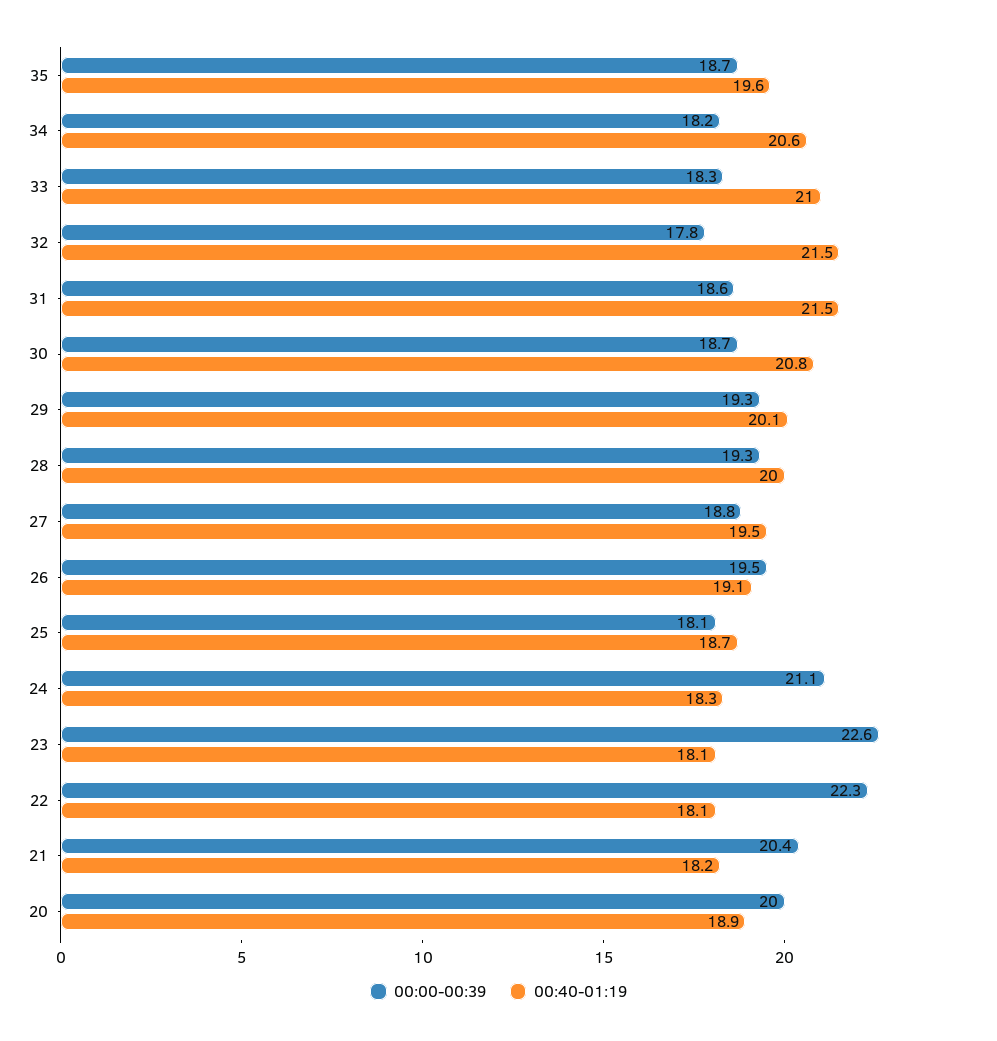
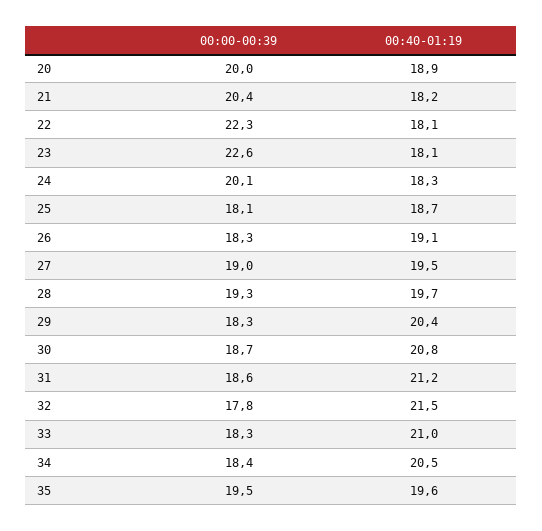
  {
    "00:00-00:39": {
-     "35": 18.7,
+     "35": 19.5,
-     "34": 18.2,
+     "34": 18.4,
      "33": 18.3,
      "32": 17.8,
      "31": 18.6,
      "30": 18.7,
-     "29": 19.3,
+     "29": 18.3,
      "28": 19.3,
-     "27": 18.8,
+     "27": 19,
-     "26": 19.5,
+     "26": 18.3,
      "25": 18.1,
-     "24": 21.1,
+     "24": 20.1,
      "23": 22.6,
      "22": 22.3,
      "21": 20.4,
      "20": 20
    },
    "00:40-01:19": {
      "35": 19.6,
-     "34": 20.6,
+     "34": 20.5,
      "33": 21,
      "32": 21.5,
-     "31": 21.5,
+     "31": 21.2,
      "30": 20.8,
-     "29": 20.1,
+     "29": 20.4,
-     "28": 20,
+     "28": 19.7,
      "27": 19.5,
      "26": 19.1,
      "25": 18.7,
      "24": 18.3,
      "23": 18.1,
      "22": 18.1,
      "21": 18.2,
      "20": 18.9
    }
  }

